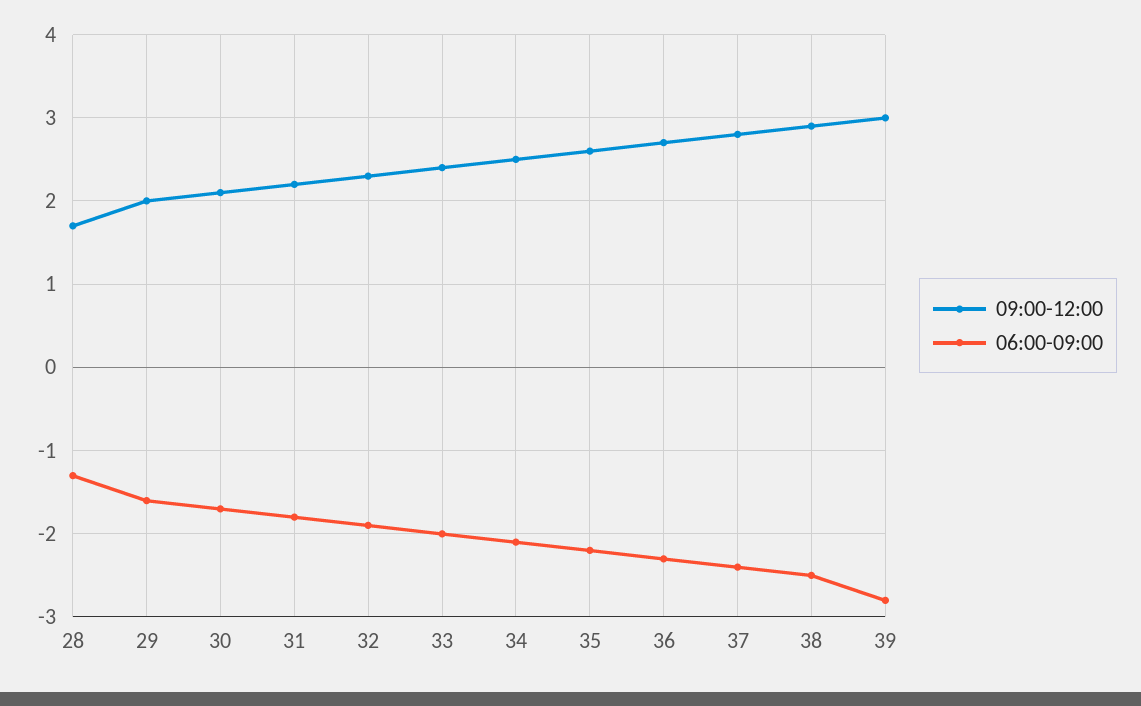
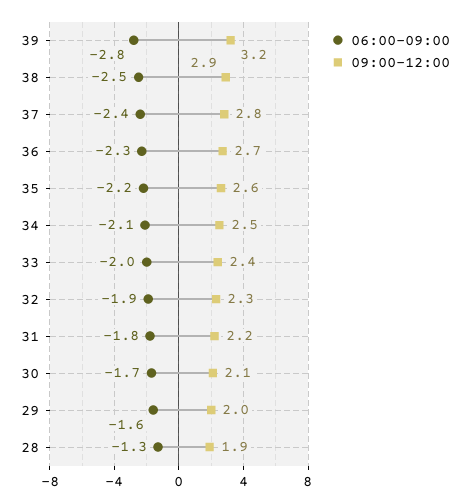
  {
    "09:00-12:00": {
-     "28": 1.7,
+     "28": 1.9,
      "29": 2,
      "30": 2.1,
      "31": 2.2,
      "32": 2.3,
      "33": 2.4,
      "34": 2.5,
      "35": 2.6,
      "36": 2.7,
      "37": 2.8,
      "38": 2.9,
-     "39": 3
+     "39": 3.2
    },
    "06:00-09:00": {
      "28": -1.3,
      "29": -1.6,
      "30": -1.7,
      "31": -1.8,
      "32": -1.9,
      "33": -2,
      "34": -2.1,
      "35": -2.2,
      "36": -2.3,
      "37": -2.4,
      "38": -2.5,
      "39": -2.8
    }
  }

